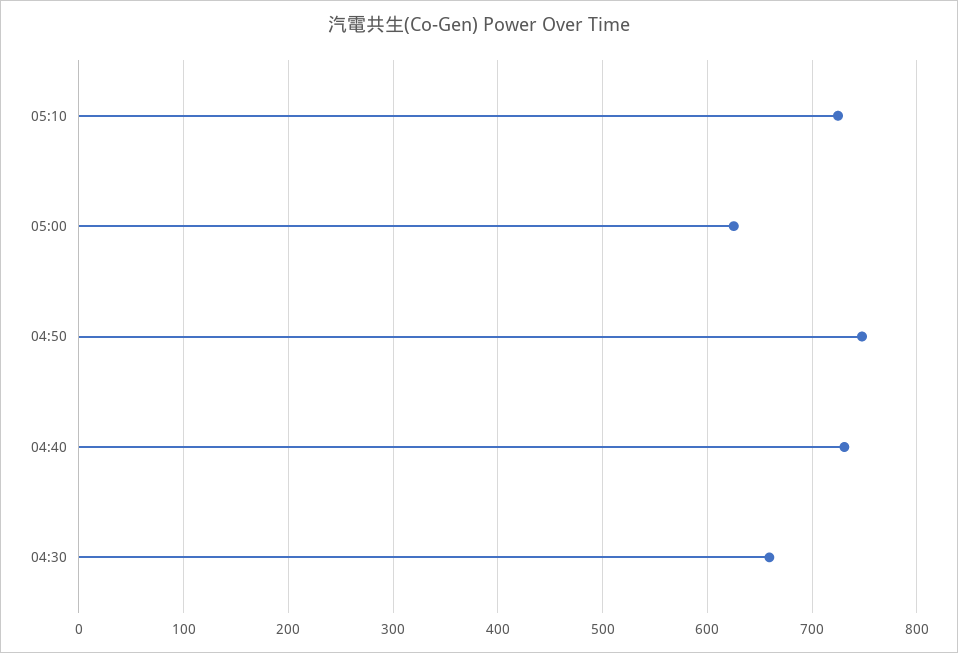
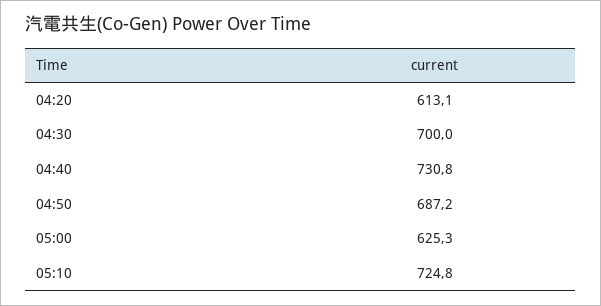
  {
    "05:10": 724.8,
    "05:00": 625.3,
-   "04:50": 750,
+   "04:50": 687.2,
    "04:40": 730.8,
-   "04:30": 660
+   "04:30": 700,
+   "04:20": 613.1
  }

